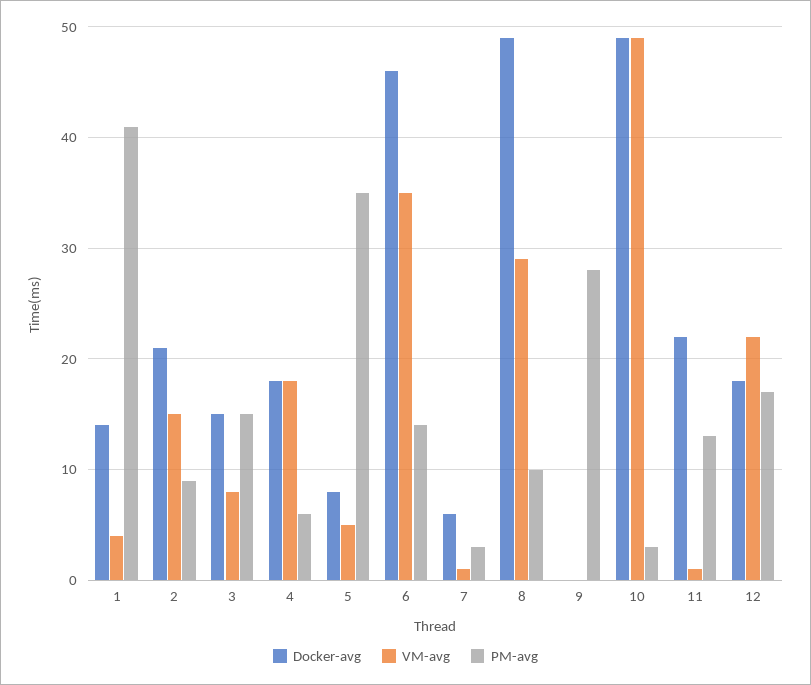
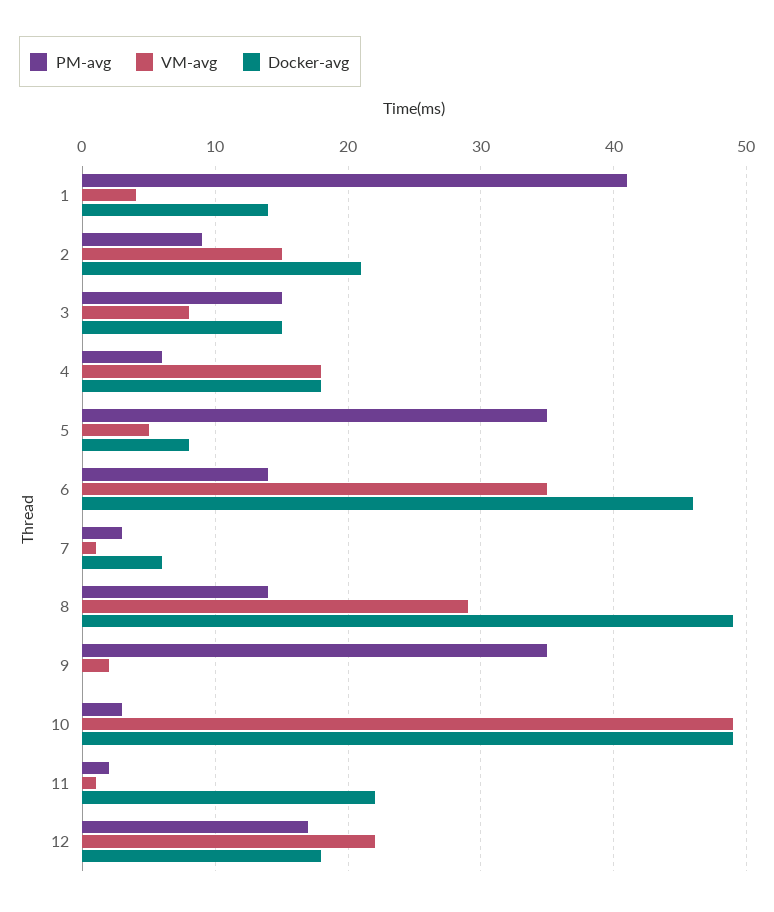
  {
    "Docker-avg": {
      "1": 14,
      "2": 21,
      "3": 15,
      "4": 18,
      "5": 8,
      "6": 46,
      "7": 6,
      "8": 49,
      "9": 0,
      "10": 49,
      "11": 22,
      "12": 18
    },
    "VM-avg": {
      "1": 4,
      "2": 15,
      "3": 8,
      "4": 18,
      "5": 5,
      "6": 35,
      "7": 1,
      "8": 29,
-     "9": 0,
+     "9": 2,
      "10": 49,
      "11": 1,
      "12": 22
    },
    "PM-avg": {
      "1": 41,
      "2": 9,
      "3": 15,
      "4": 6,
      "5": 35,
      "6": 14,
      "7": 3,
-     "8": 10,
+     "8": 14,
-     "9": 28,
+     "9": 35,
      "10": 3,
-     "11": 13,
+     "11": 2,
      "12": 17
    }
  }

